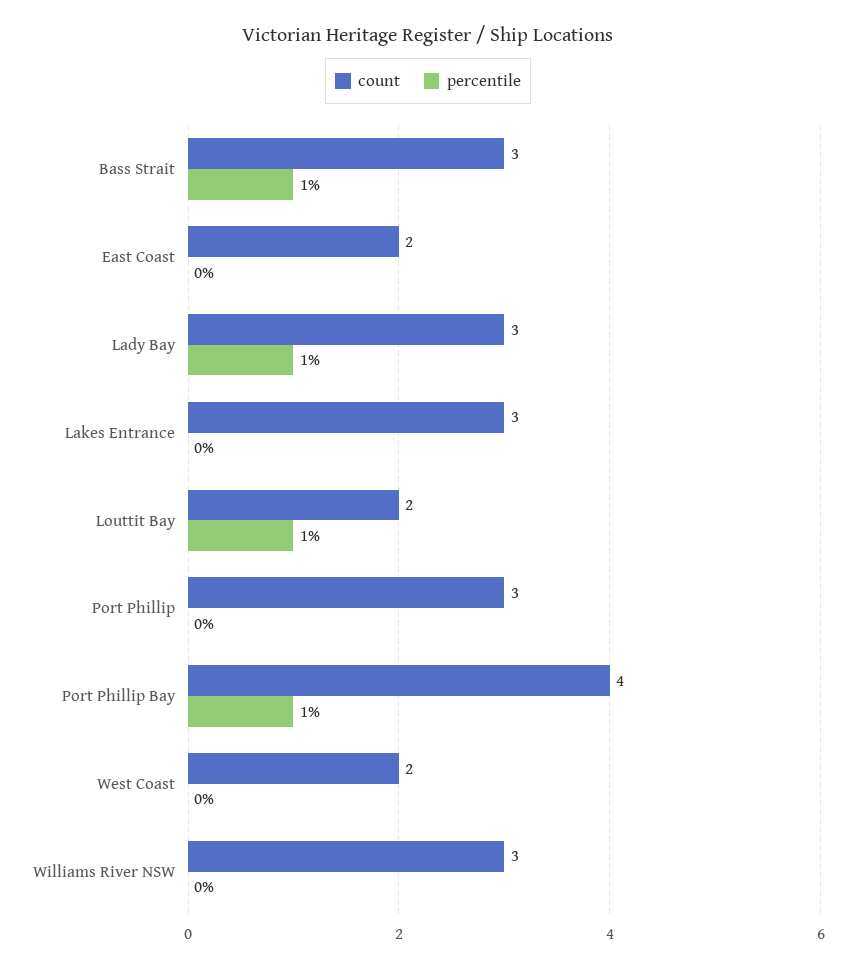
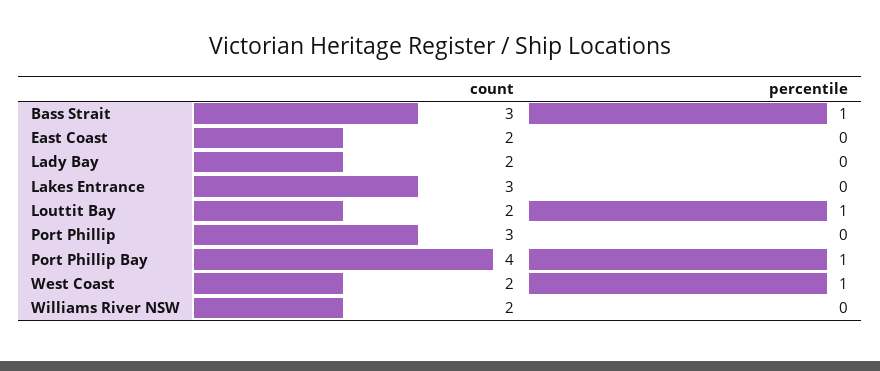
  {
    "count": {
      "Bass Strait": 3,
      "East Coast": 2,
-     "Lady Bay": 3,
+     "Lady Bay": 2,
      "Lakes Entrance": 3,
      "Louttit Bay": 2,
      "Port Phillip": 3,
      "Port Phillip Bay": 4,
      "West Coast": 2,
-     "Williams River NSW": 3
+     "Williams River NSW": 2
    },
    "percentile": {
      "Bass Strait": 1,
      "East Coast": 0,
-     "Lady Bay": 1,
+     "Lady Bay": 0,
      "Lakes Entrance": 0,
      "Louttit Bay": 1,
      "Port Phillip": 0,
      "Port Phillip Bay": 1,
-     "West Coast": 0,
+     "West Coast": 1,
      "Williams River NSW": 0
    }
  }

